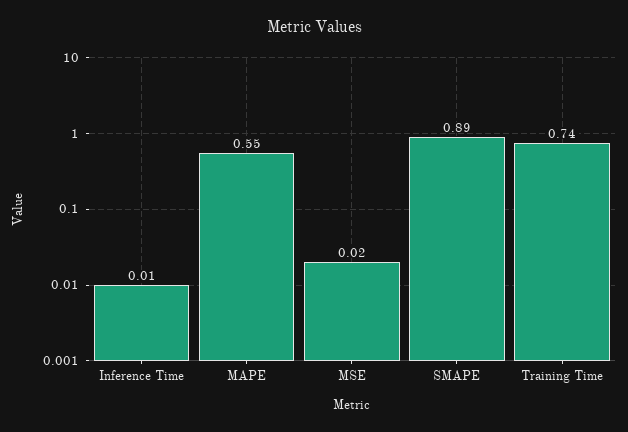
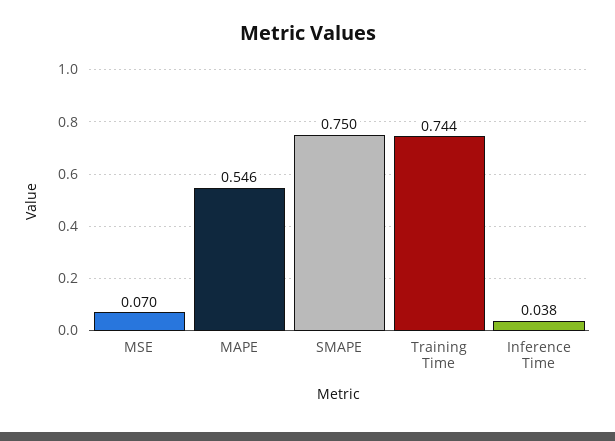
  {
-   "Inference Time": 0.01,
+   "Inference Time": 0.038,
    "MAPE": 0.546,
-   "MSE": 0.02,
+   "MSE": 0.07,
-   "SMAPE": 0.89,
+   "SMAPE": 0.75,
    "Training Time": 0.744
  }

